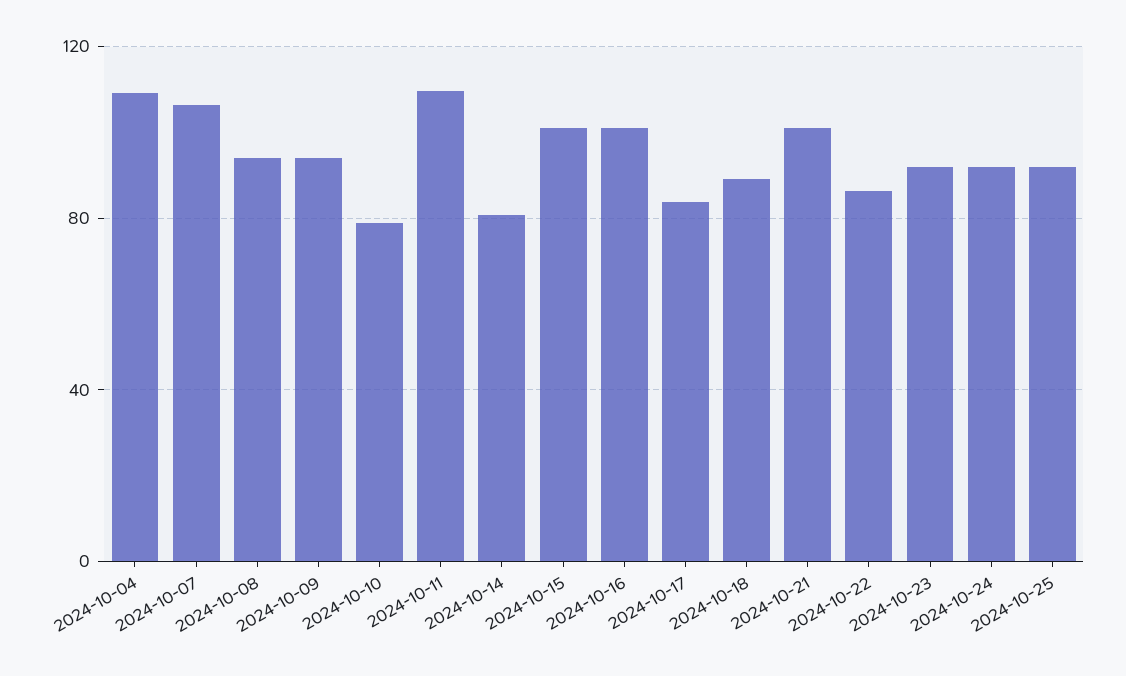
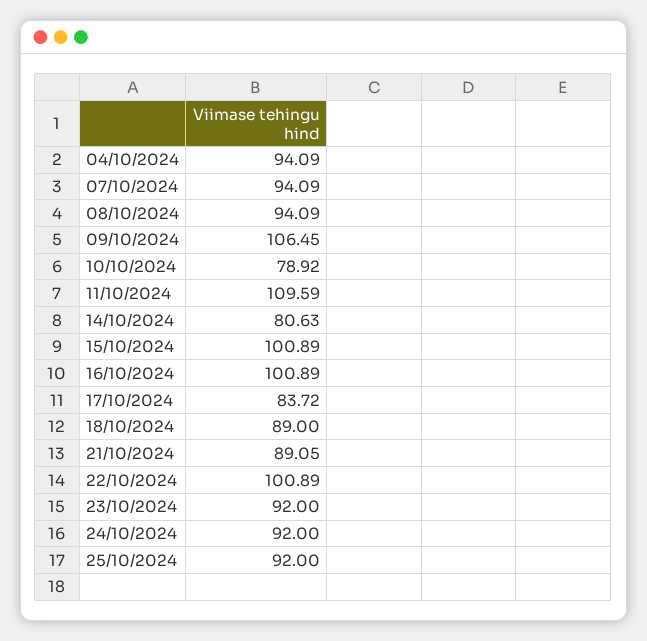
  {
-   "2024-10-04": 110,
+   "2024-10-04": 94.09,
-   "2024-10-07": 105,
+   "2024-10-07": 94.09,
    "2024-10-08": 94.09,
-   "2024-10-09": 95,
+   "2024-10-09": 106.45,
    "2024-10-10": 78.92,
    "2024-10-11": 109.59,
    "2024-10-14": 80.63,
    "2024-10-15": 100.89,
    "2024-10-16": 100.89,
    "2024-10-17": 83.72,
    "2024-10-18": 89,
-   "2024-10-21": 100,
+   "2024-10-21": 89.05,
-   "2024-10-22": 85,
+   "2024-10-22": 100.89,
    "2024-10-23": 92,
    "2024-10-24": 92,
    "2024-10-25": 92
  }

